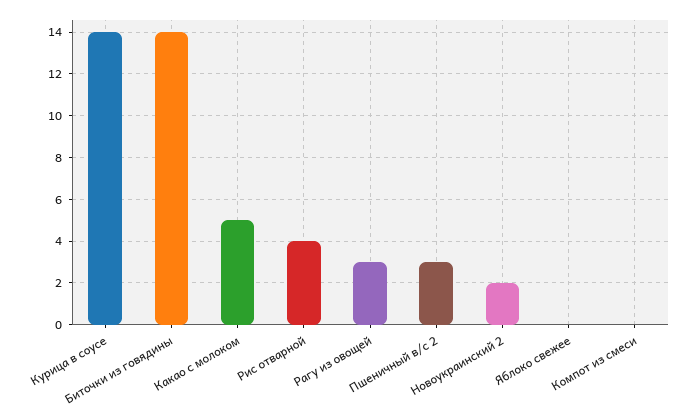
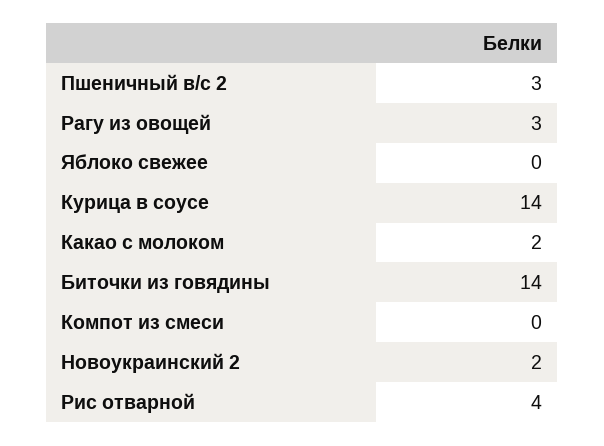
  {
    "Курица в соусе": 14,
    "Биточки из говядины": 14,
-   "Какао с молоком": 5,
+   "Какао с молоком": 2,
    "Рис отварной": 4,
    "Рагу из овощей": 3,
    "Пшеничный в/с 2": 3,
    "Новоукраинский 2": 2,
    "Яблоко свежее": 0,
    "Компот из смеси": 0
  }

